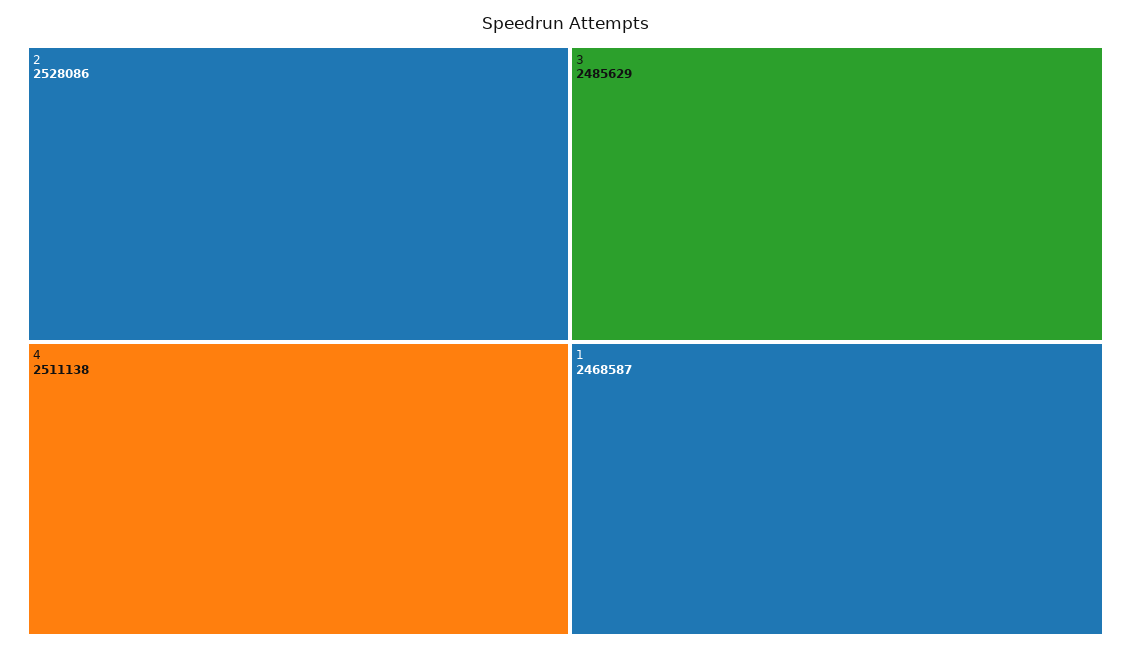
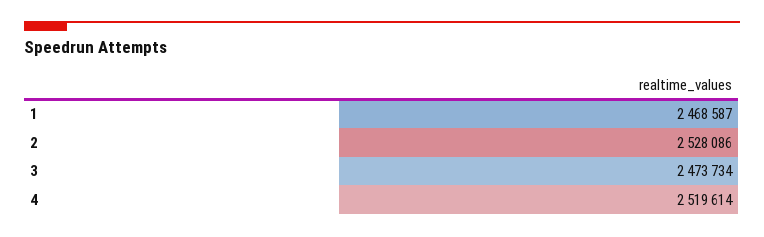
  {
    "2": 2528086,
-   "4": 2511138,
+   "4": 2519614,
-   "3": 2485629,
+   "3": 2473734,
    "1": 2468587
  }

